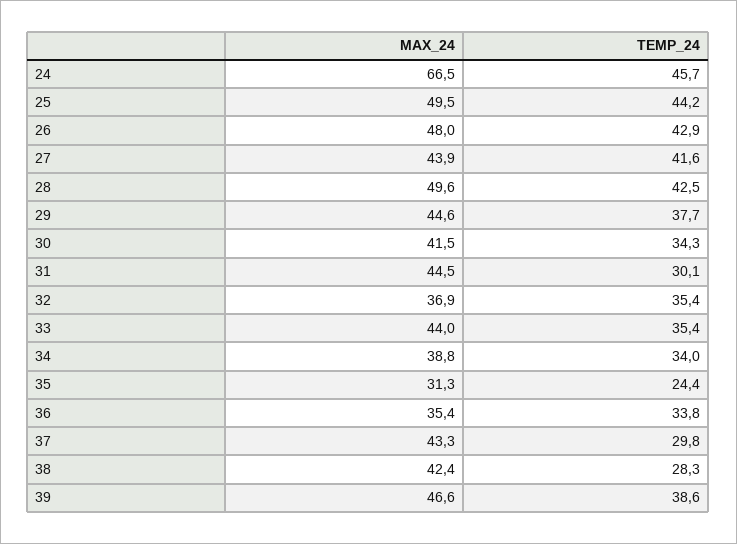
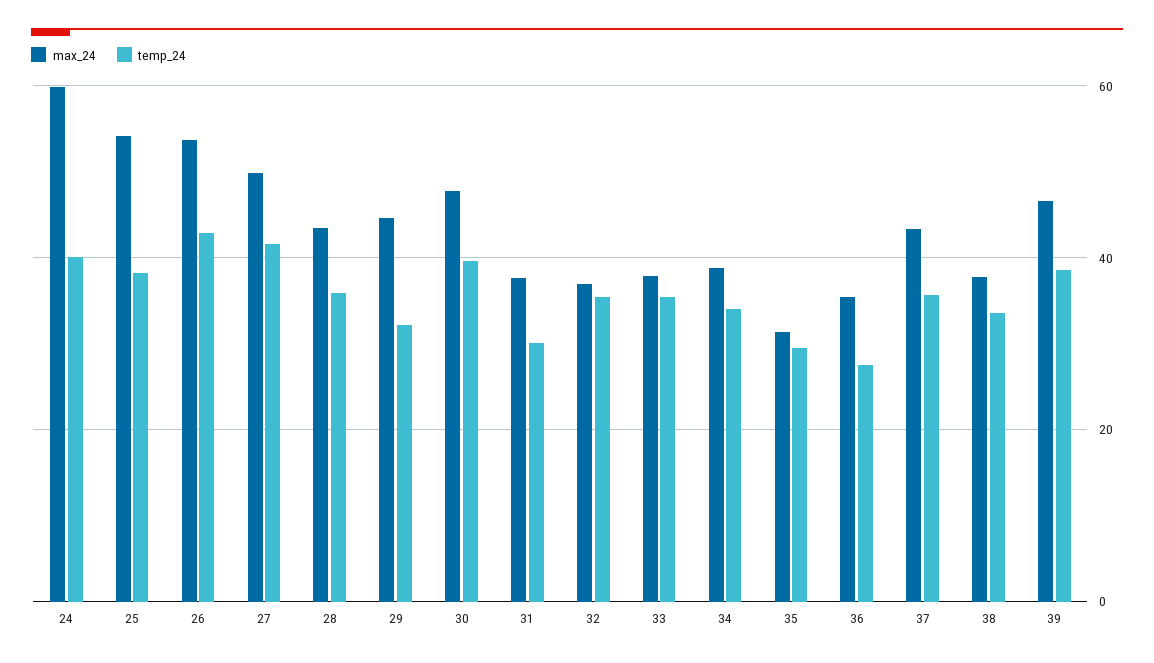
  {
    "MAX_24": {
-     "24": 66.5,
+     "24": 60,
-     "25": 49.5,
+     "25": 54,
-     "26": 48,
+     "26": 54,
-     "27": 43.9,
+     "27": 50,
-     "28": 49.6,
+     "28": 44,
      "29": 44.6,
-     "30": 41.5,
+     "30": 48,
-     "31": 44.5,
+     "31": 38,
      "32": 36.9,
-     "33": 44,
+     "33": 38,
      "34": 38.8,
      "35": 31.3,
      "36": 35.4,
      "37": 43.3,
-     "38": 42.4,
+     "38": 38,
      "39": 46.6
    },
    "TEMP_24": {
-     "24": 45.7,
+     "24": 40,
-     "25": 44.2,
+     "25": 38,
      "26": 42.9,
      "27": 41.6,
-     "28": 42.5,
+     "28": 36,
-     "29": 37.7,
+     "29": 32,
-     "30": 34.3,
+     "30": 40,
      "31": 30.1,
      "32": 35.4,
      "33": 35.4,
      "34": 34,
-     "35": 24.4,
+     "35": 30,
-     "36": 33.8,
+     "36": 28,
-     "37": 29.8,
+     "37": 36,
-     "38": 28.3,
+     "38": 34,
      "39": 38.6
    }
  }

